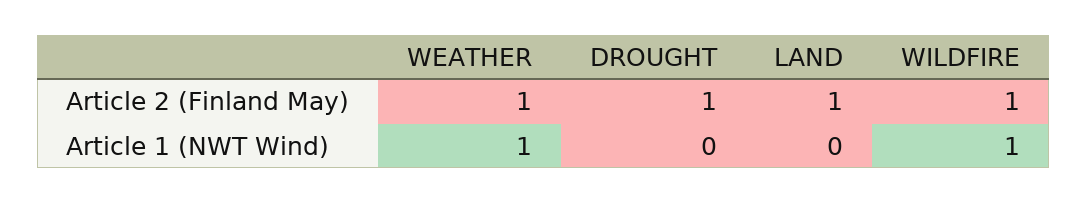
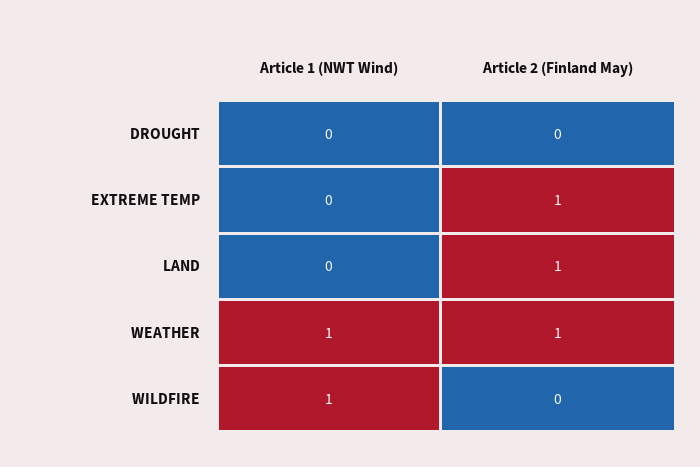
  {
    "WEATHER": {
      "Article 2 (Finland May)": 1,
      "Article 1 (NWT Wind)": 1
    },
    "DROUGHT": {
-     "Article 2 (Finland May)": 1,
+     "Article 2 (Finland May)": 0,
      "Article 1 (NWT Wind)": 0
    },
    "LAND": {
      "Article 2 (Finland May)": 1,
      "Article 1 (NWT Wind)": 0
    },
    "WILDFIRE": {
-     "Article 2 (Finland May)": 1,
+     "Article 2 (Finland May)": 0,
      "Article 1 (NWT Wind)": 1
-   }
+   },
+   "EXTREME TEMP": {
+     "Article 1 (NWT Wind)": 0,
+     "Article 2 (Finland May)": 1
+   }
  }

